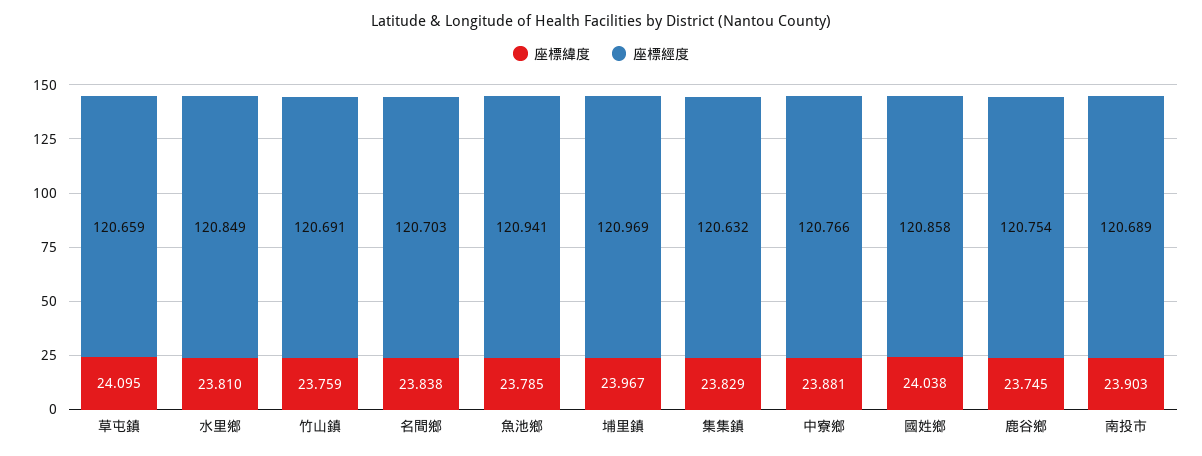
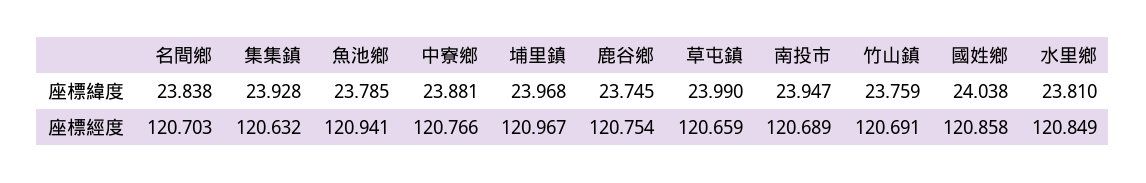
  {
    "座標緯度": {
-     "草屯鎮": 24.095,
+     "草屯鎮": 23.99,
      "水里鄉": 23.81,
      "竹山鎮": 23.759,
      "名間鄉": 23.838,
      "魚池鄉": 23.785,
-     "埔里鎮": 23.967,
+     "埔里鎮": 23.968,
-     "集集鎮": 23.829,
+     "集集鎮": 23.928,
      "中寮鄉": 23.881,
      "國姓鄉": 24.038,
      "鹿谷鄉": 23.745,
-     "南投市": 23.903
+     "南投市": 23.947
    },
    "座標經度": {
      "草屯鎮": 120.659,
      "水里鄉": 120.849,
      "竹山鎮": 120.691,
      "名間鄉": 120.703,
      "魚池鄉": 120.941,
-     "埔里鎮": 120.969,
+     "埔里鎮": 120.967,
      "集集鎮": 120.632,
      "中寮鄉": 120.766,
      "國姓鄉": 120.858,
      "鹿谷鄉": 120.754,
      "南投市": 120.689
    }
  }

